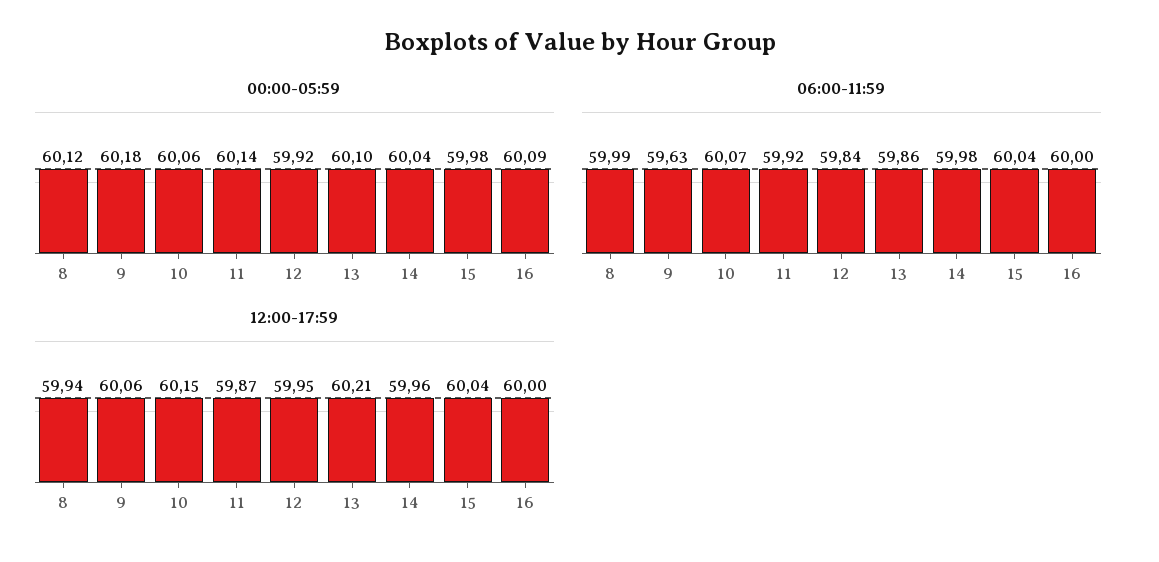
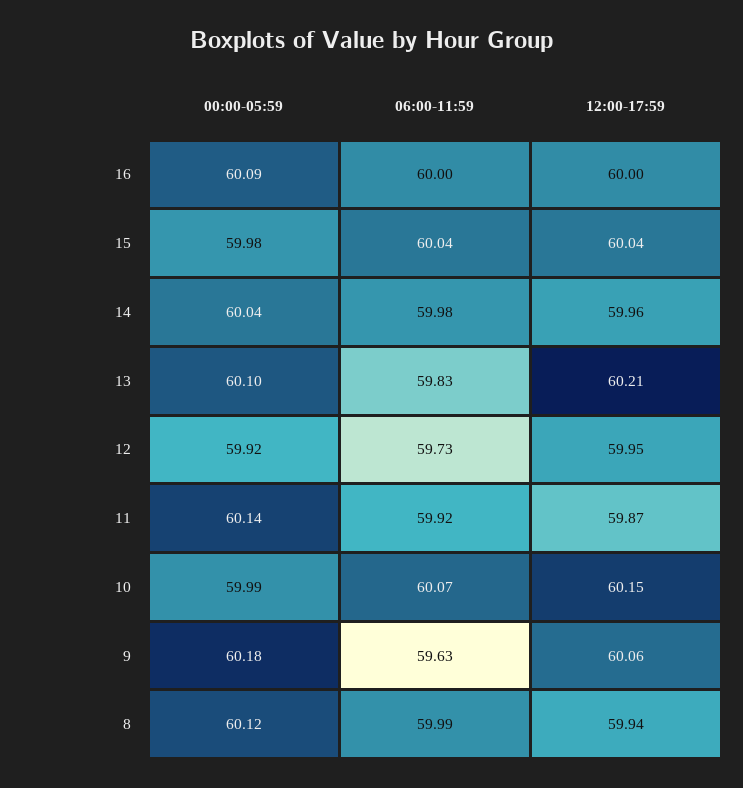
  {
    "00:00-05:59": {
      "8": 60.12,
      "9": 60.18,
-     "10": 60.06,
+     "10": 59.99,
      "11": 60.14,
      "12": 59.92,
      "13": 60.1,
      "14": 60.04,
      "15": 59.98,
      "16": 60.09
    },
    "06:00-11:59": {
      "8": 59.99,
      "9": 59.63,
      "10": 60.07,
      "11": 59.92,
-     "12": 59.84,
+     "12": 59.73,
-     "13": 59.86,
+     "13": 59.83,
      "14": 59.98,
      "15": 60.04,
      "16": 60
    },
    "12:00-17:59": {
      "8": 59.94,
      "9": 60.06,
      "10": 60.15,
      "11": 59.87,
      "12": 59.95,
      "13": 60.21,
      "14": 59.96,
      "15": 60.04,
      "16": 60
    }
  }

